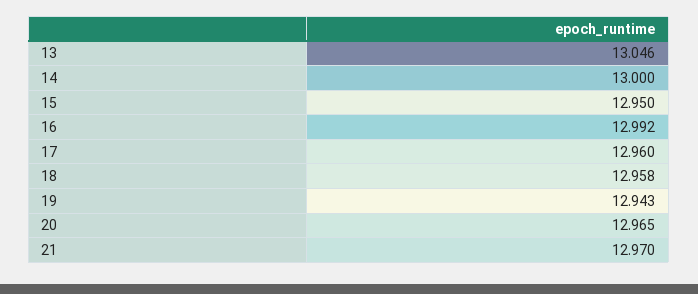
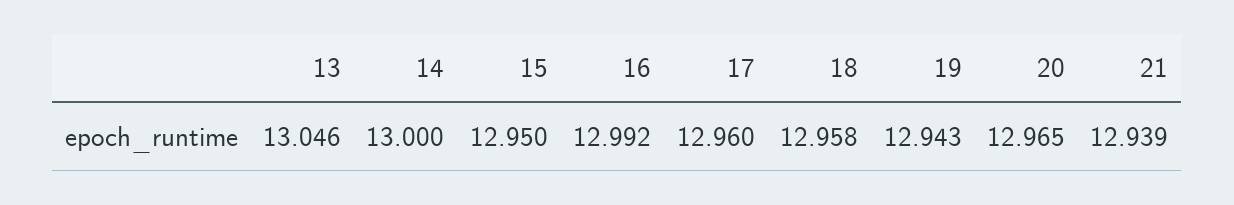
  {
    "13": 13.046,
    "14": 13,
    "15": 12.95,
    "16": 12.992,
    "17": 12.96,
    "18": 12.958,
    "19": 12.943,
    "20": 12.965,
-   "21": 12.97
+   "21": 12.939
  }

